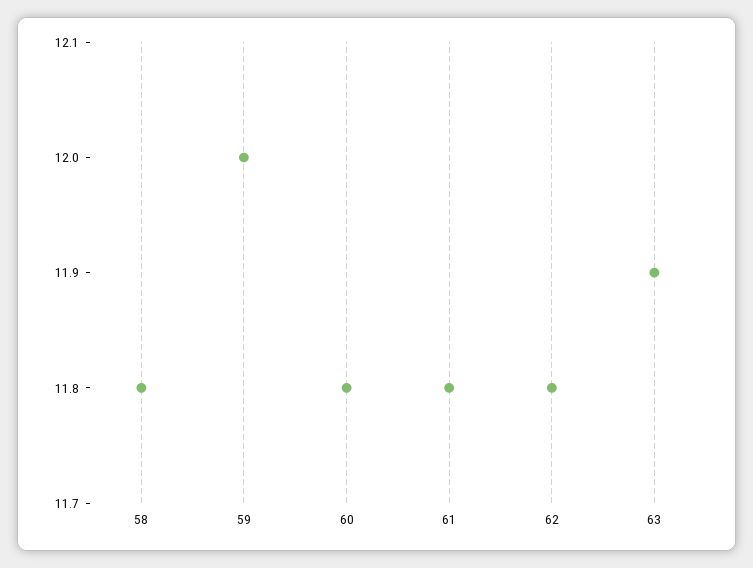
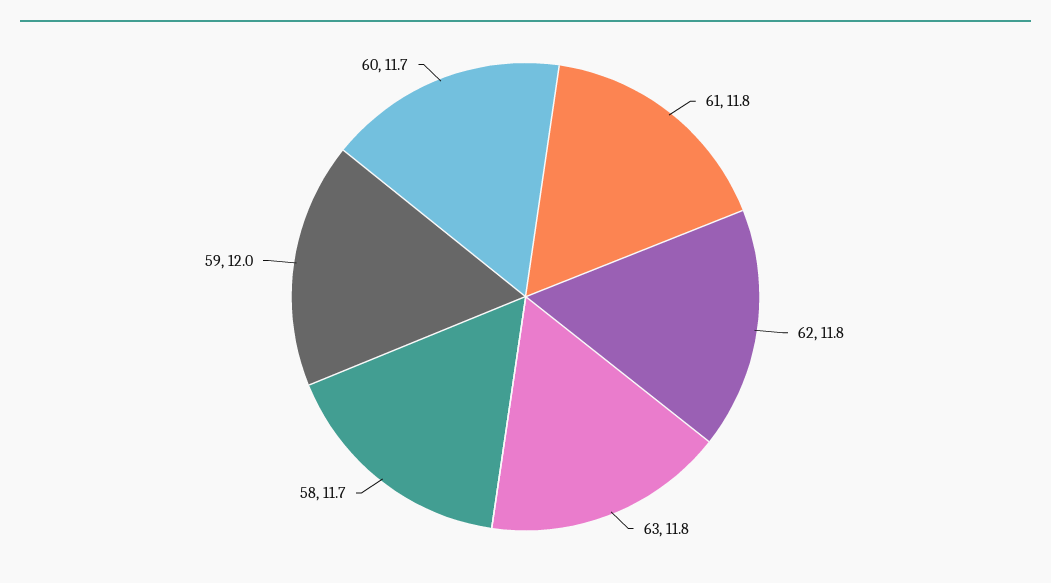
  {
-   "58": 11.8,
+   "58": 11.7,
    "59": 12,
-   "60": 11.8,
+   "60": 11.7,
    "61": 11.8,
    "62": 11.8,
-   "63": 11.9
+   "63": 11.8
  }

